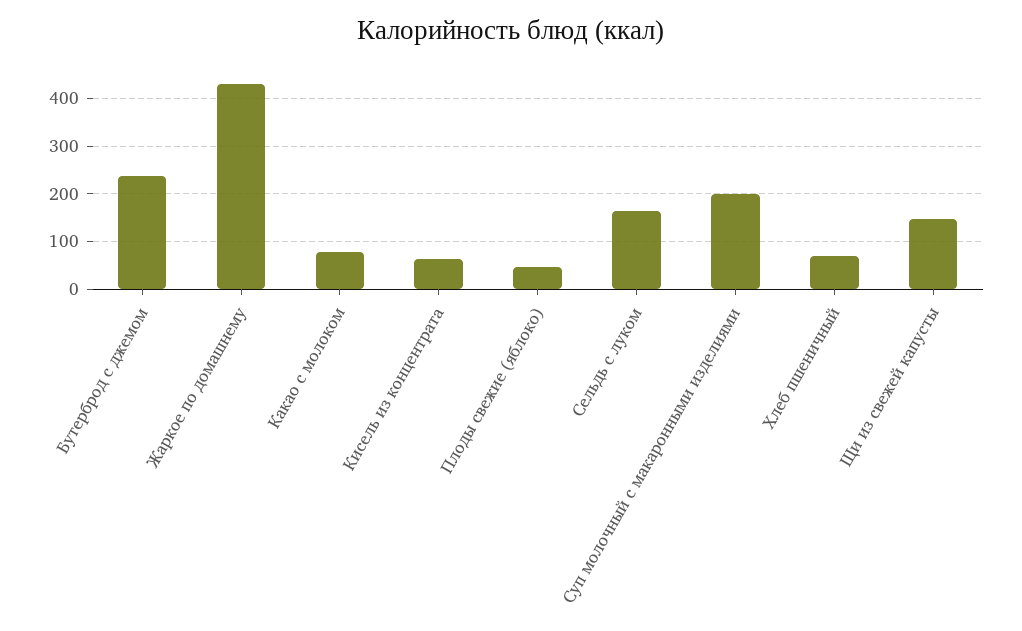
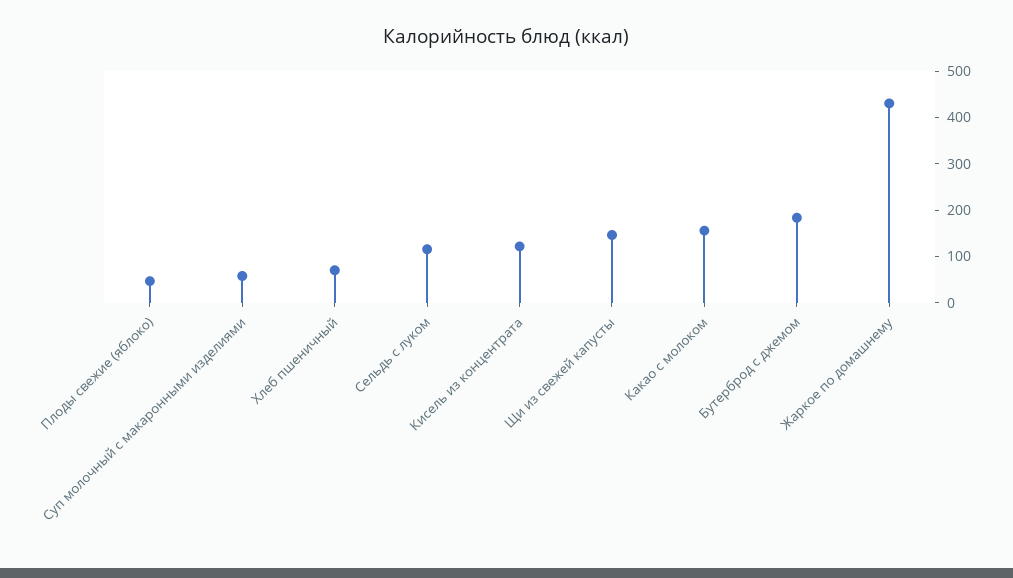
  {
-   "Бутерброд с джемом": 240,
+   "Бутерброд с джемом": 180,
    "Жаркое по домашнему": 440,
-   "Какао с молоком": 80,
+   "Какао с молоком": 160,
-   "Кисель из концентрата": 60,
+   "Кисель из концентрата": 120,
    "Плоды свежие (яблоко)": 40,
-   "Сельдь с луком": 160,
+   "Сельдь с луком": 120,
-   "Суп молочный с макаронными изделиями": 200,
+   "Суп молочный с макаронными изделиями": 60,
    "Хлеб пшеничный": 80,
    "Щи из свежей капусты": 140
  }

